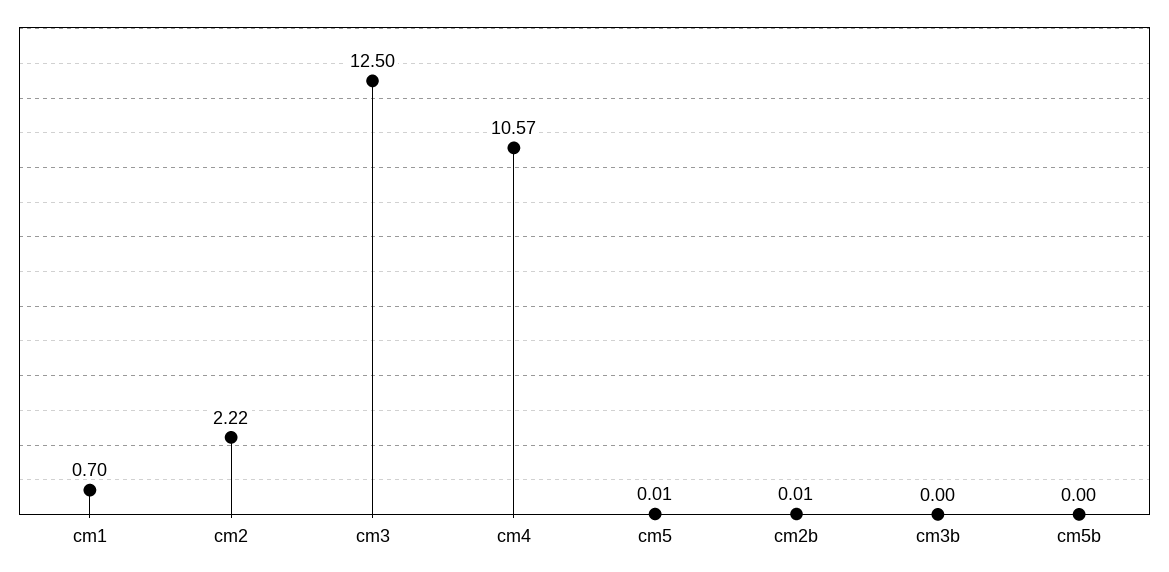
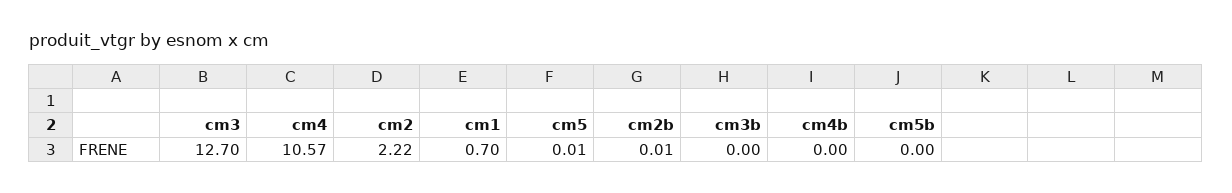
  {
    "cm1": 0.7,
    "cm2": 2.22,
-   "cm3": 12.5,
+   "cm3": 12.7,
    "cm4": 10.57,
    "cm5": 0.01,
    "cm2b": 0.01,
    "cm3b": 0,
-   "cm5b": 0
+   "cm5b": 0,
+   "cm4b": 0
  }

